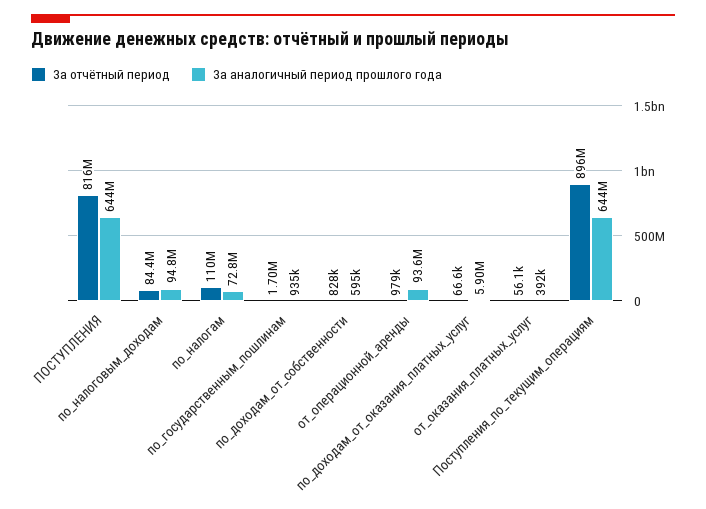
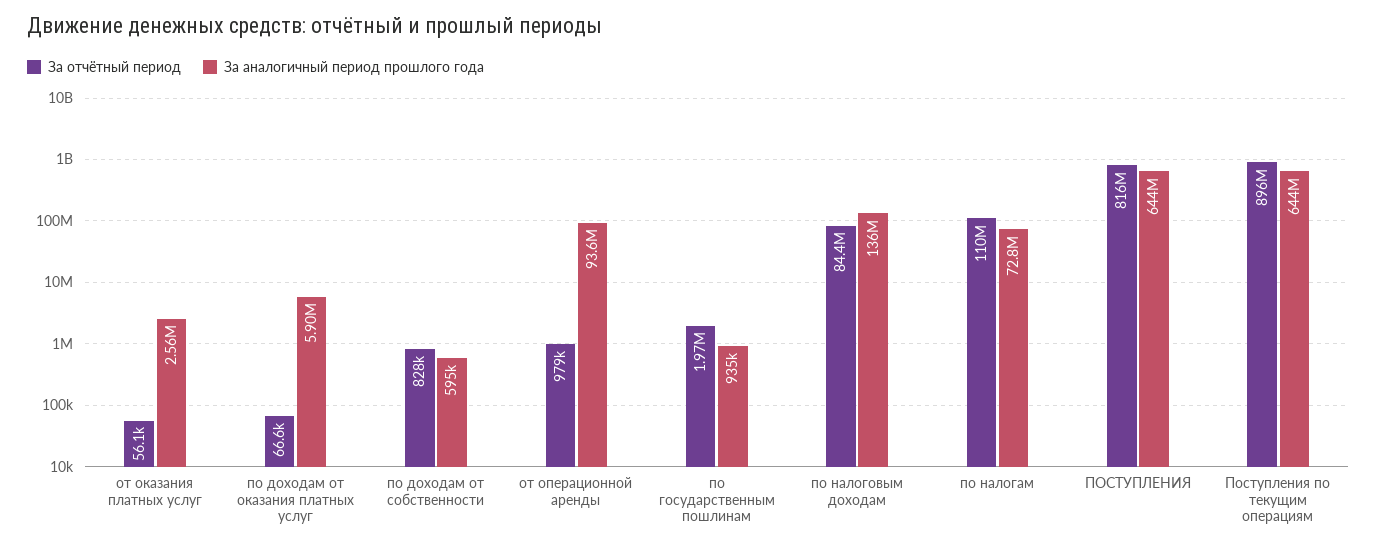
  {
    "За отчётный период": {
      "ПОСТУПЛЕНИЯ": 816000000,
      "по_налоговым_доходам": 84400000,
      "по_налогам": 110000000,
-     "по_государственным_пошлинам": 1700000,
+     "по_государственным_пошлинам": 1970000,
      "по_доходам_от_собственности": 828000,
      "от_операционной_аренды": 979000,
      "по_доходам_от_оказания_платных_услуг": 66600,
      "от_оказания_платных_услуг": 56100,
      "Поступления_по_текущим_операциям": 896000000
    },
    "За аналогичный период прошлого года": {
      "ПОСТУПЛЕНИЯ": 644000000,
-     "по_налоговым_доходам": 94800000,
+     "по_налоговым_доходам": 136000000,
      "по_налогам": 72800000,
      "по_государственным_пошлинам": 935000,
      "по_доходам_от_собственности": 595000,
      "от_операционной_аренды": 93600000,
      "по_доходам_от_оказания_платных_услуг": 5900000,
-     "от_оказания_платных_услуг": 392000,
+     "от_оказания_платных_услуг": 2560000,
      "Поступления_по_текущим_операциям": 644000000
    }
  }

